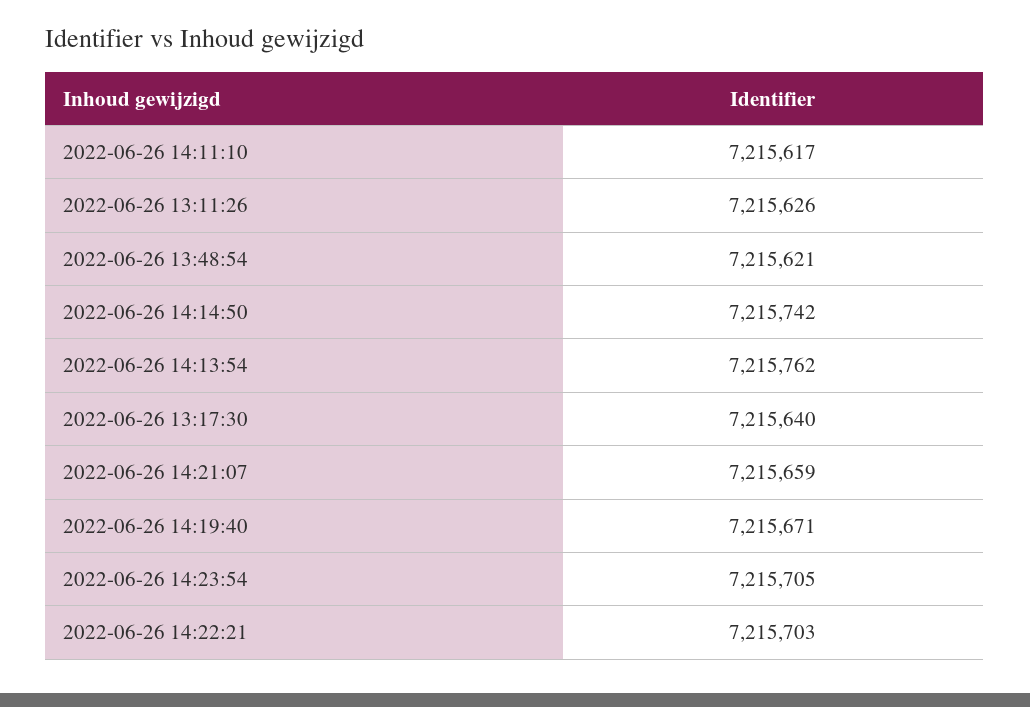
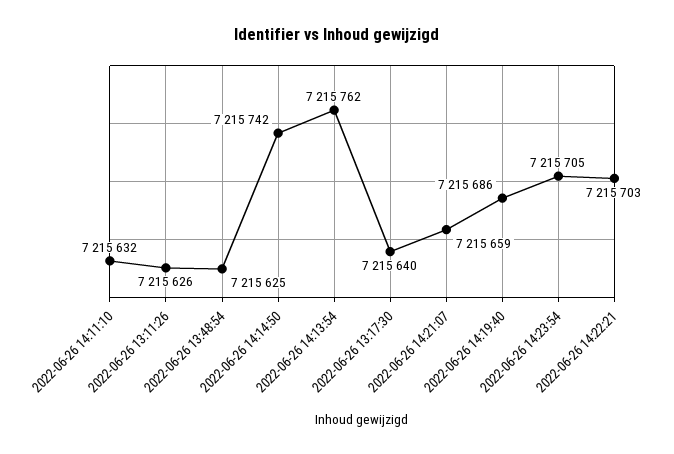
  {
-   "2022-06-26 14:11:10": 7215617,
+   "2022-06-26 14:11:10": 7215632,
    "2022-06-26 13:11:26": 7215626,
-   "2022-06-26 13:48:54": 7215621,
+   "2022-06-26 13:48:54": 7215625,
    "2022-06-26 14:14:50": 7215742,
    "2022-06-26 14:13:54": 7215762,
    "2022-06-26 13:17:30": 7215640,
    "2022-06-26 14:21:07": 7215659,
-   "2022-06-26 14:19:40": 7215671,
+   "2022-06-26 14:19:40": 7215686,
    "2022-06-26 14:23:54": 7215705,
    "2022-06-26 14:22:21": 7215703
  }

